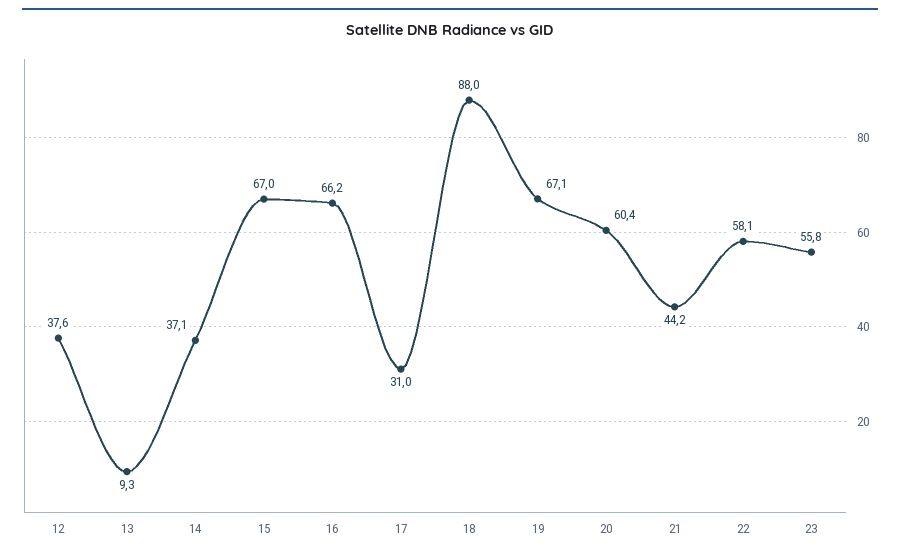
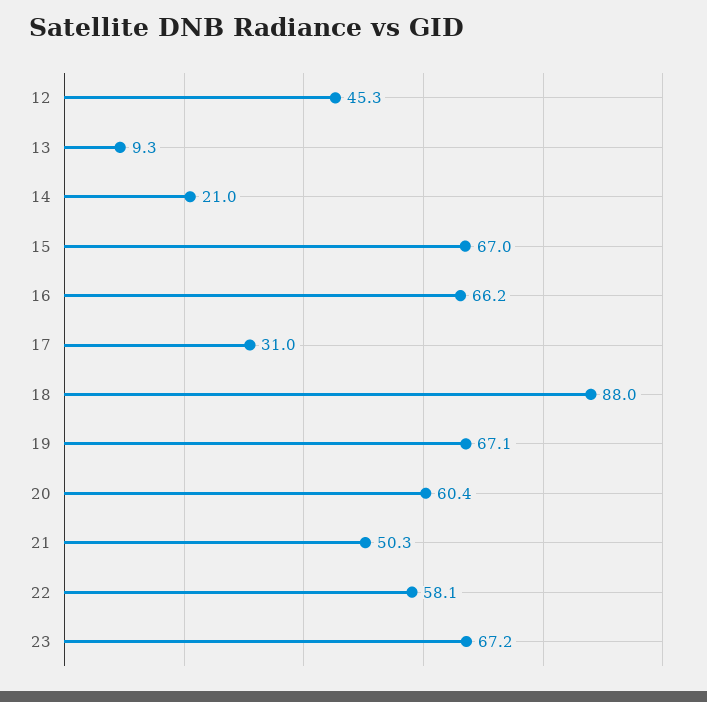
  {
-   "12": 37.6,
+   "12": 45.3,
    "13": 9.3,
-   "14": 37.1,
+   "14": 21,
    "15": 67,
    "16": 66.2,
    "17": 31,
    "18": 88,
    "19": 67.1,
    "20": 60.4,
-   "21": 44.2,
+   "21": 50.3,
    "22": 58.1,
-   "23": 55.8
+   "23": 67.2
  }

